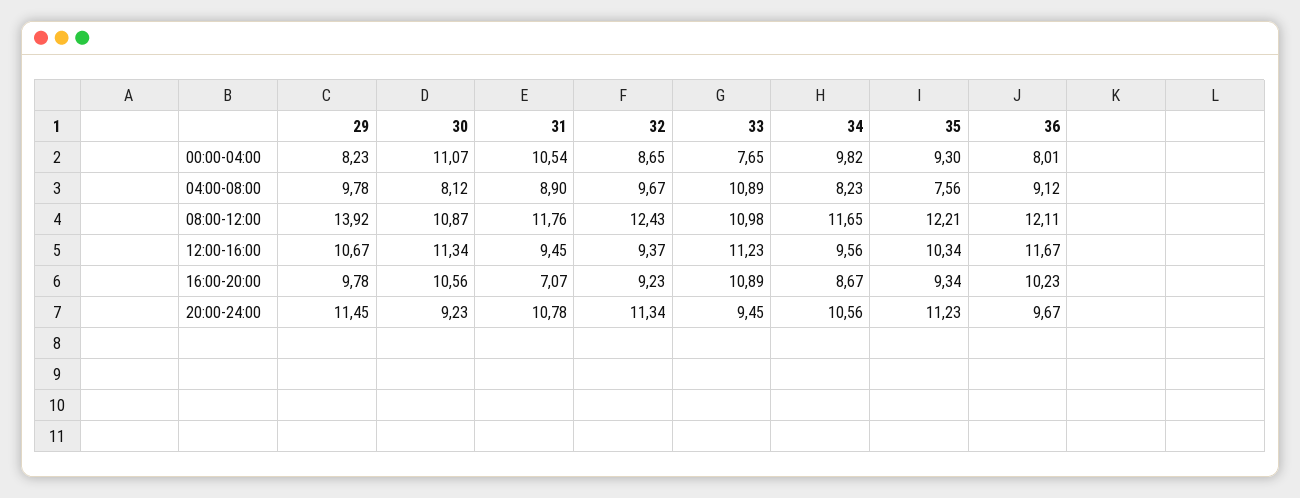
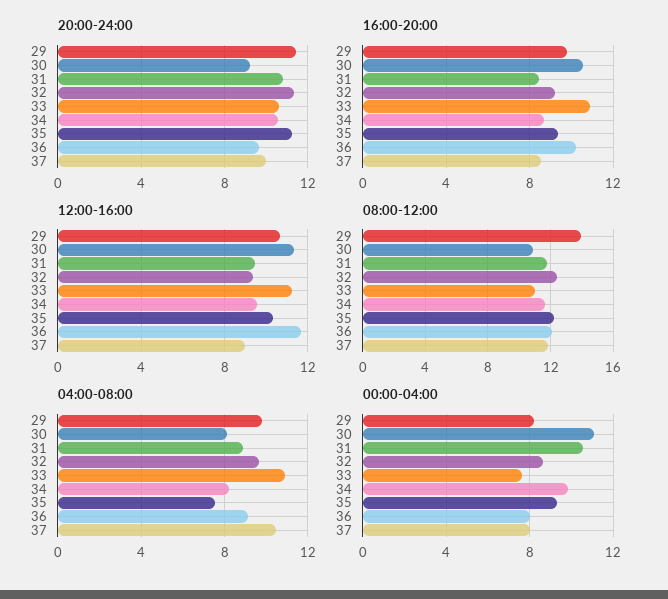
  {
    "00:00-04:00": {
      "29": 8.23,
      "30": 11.07,
      "31": 10.54,
      "32": 8.65,
      "33": 7.65,
      "34": 9.82,
      "35": 9.3,
-     "36": 8.01
+     "36": 8.01,
+     "37": 8
    },
    "04:00-08:00": {
      "29": 9.78,
      "30": 8.12,
      "31": 8.9,
      "32": 9.67,
      "33": 10.89,
      "34": 8.23,
      "35": 7.56,
-     "36": 9.12
+     "36": 9.12,
+     "37": 10.5
    },
    "08:00-12:00": {
      "29": 13.92,
      "30": 10.87,
      "31": 11.76,
      "32": 12.43,
      "33": 10.98,
      "34": 11.65,
      "35": 12.21,
-     "36": 12.11
+     "36": 12.11,
+     "37": 12
    },
    "12:00-16:00": {
      "29": 10.67,
      "30": 11.34,
      "31": 9.45,
      "32": 9.37,
      "33": 11.23,
      "34": 9.56,
      "35": 10.34,
-     "36": 11.67
+     "36": 11.67,
+     "37": 9
    },
    "16:00-20:00": {
      "29": 9.78,
      "30": 10.56,
-     "31": 7.07,
+     "31": 8.5,
      "32": 9.23,
      "33": 10.89,
      "34": 8.67,
      "35": 9.34,
-     "36": 10.23
+     "36": 10.23,
+     "37": 8.5
    },
    "20:00-24:00": {
      "29": 11.45,
      "30": 9.23,
      "31": 10.78,
      "32": 11.34,
-     "33": 9.45,
+     "33": 10.5,
      "34": 10.56,
      "35": 11.23,
-     "36": 9.67
+     "36": 9.67,
+     "37": 10
    }
  }

